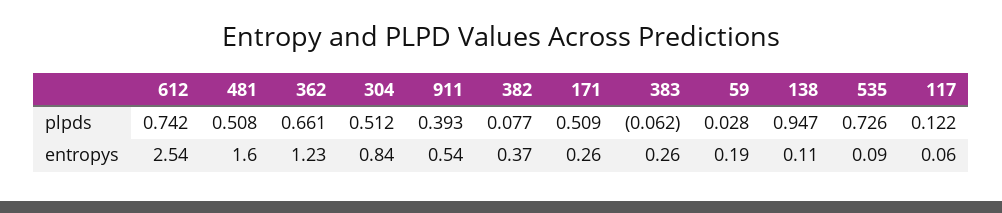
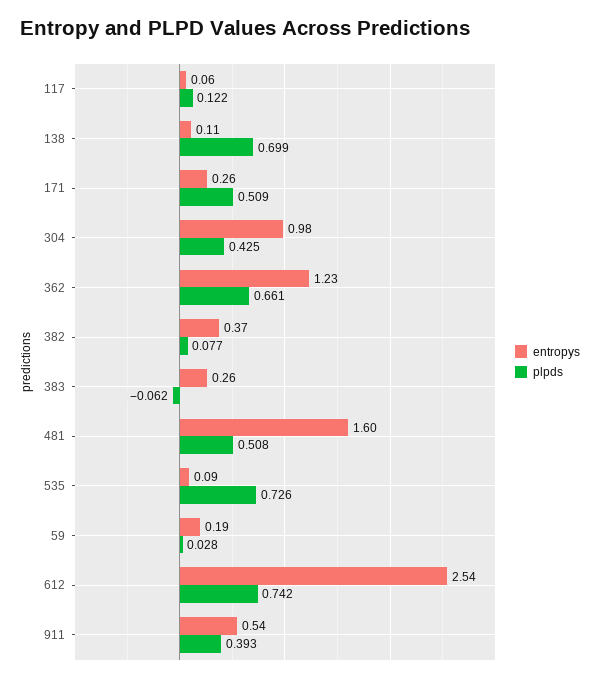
  {
    "plpds": {
      "612": 0.742,
      "481": 0.508,
      "362": 0.661,
-     "304": 0.512,
+     "304": 0.425,
      "911": 0.393,
      "382": 0.077,
      "171": 0.509,
      "383": -0.062,
      "59": 0.028,
-     "138": 0.947,
+     "138": 0.699,
      "535": 0.726,
      "117": 0.122
    },
    "entropys": {
      "612": 2.54,
      "481": 1.6,
      "362": 1.23,
-     "304": 0.84,
+     "304": 0.98,
      "911": 0.54,
      "382": 0.37,
      "171": 0.26,
      "383": 0.26,
      "59": 0.19,
      "138": 0.11,
      "535": 0.09,
      "117": 0.06
    }
  }

